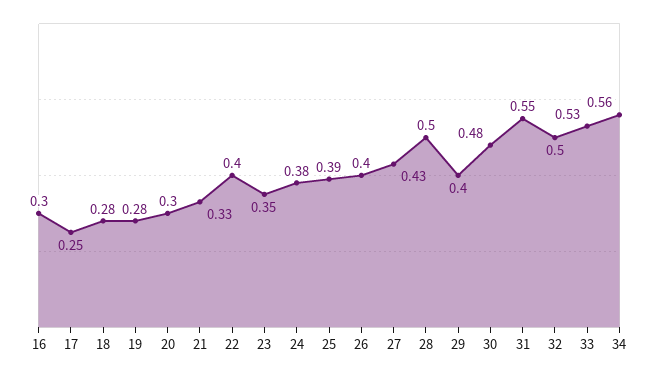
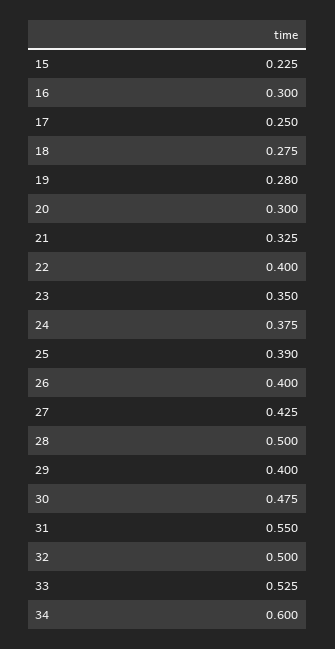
  {
    "16": 0.3,
    "17": 0.25,
    "18": 0.275,
    "19": 0.28,
    "20": 0.3,
    "21": 0.325,
    "22": 0.4,
    "23": 0.35,
    "24": 0.375,
    "25": 0.39,
    "26": 0.4,
    "27": 0.425,
    "28": 0.5,
    "29": 0.4,
    "30": 0.475,
    "31": 0.55,
    "32": 0.5,
    "33": 0.525,
-   "34": 0.56
+   "34": 0.6,
+   "15": 0.225
  }

